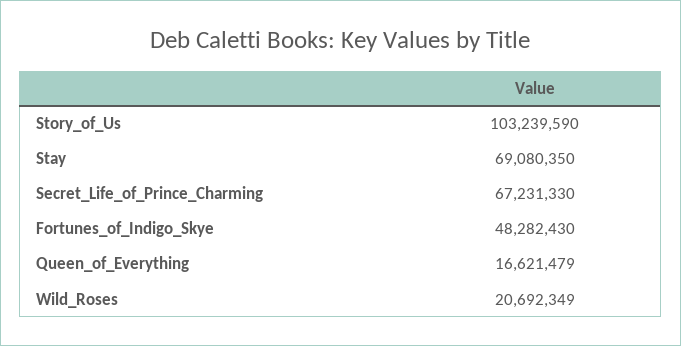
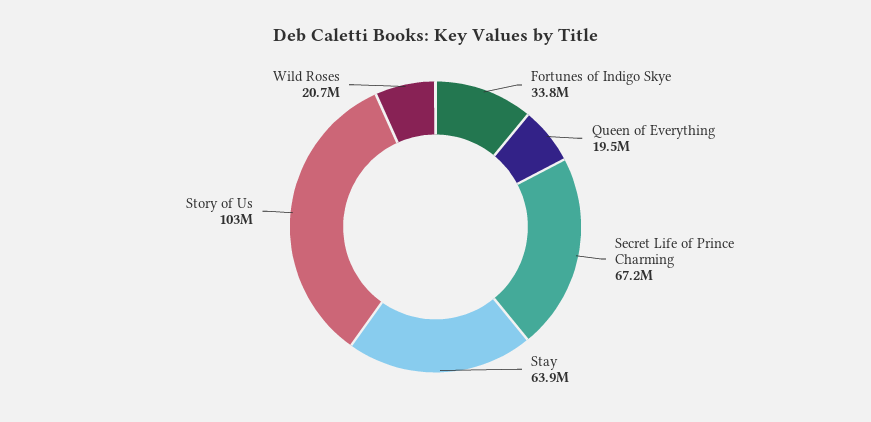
  {
    "Story_of_Us": 103239590,
-   "Stay": 69080350,
+   "Stay": 63900000,
    "Secret_Life_of_Prince_Charming": 67231330,
-   "Fortunes_of_Indigo_Skye": 48282430,
+   "Fortunes_of_Indigo_Skye": 33800000,
-   "Queen_of_Everything": 16621479,
+   "Queen_of_Everything": 19500000,
    "Wild_Roses": 20692349
  }

